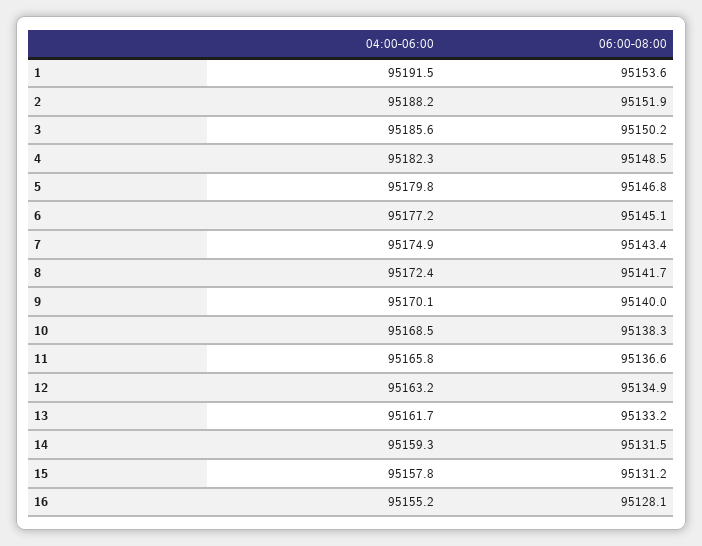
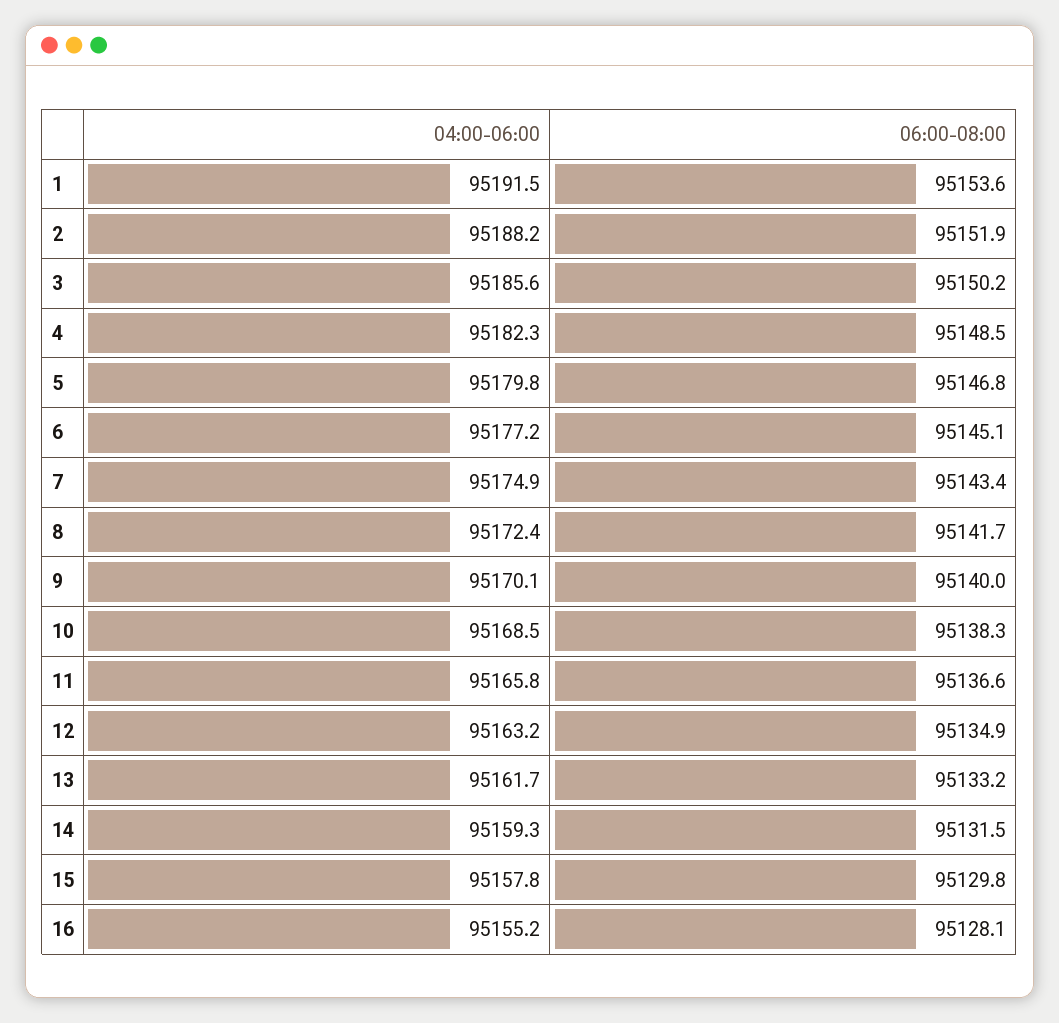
  {
    "04:00-06:00": {
      "1": 95191.5,
      "2": 95188.2,
      "3": 95185.6,
      "4": 95182.3,
      "5": 95179.8,
      "6": 95177.2,
      "7": 95174.9,
      "8": 95172.4,
      "9": 95170.1,
      "10": 95168.5,
      "11": 95165.8,
      "12": 95163.2,
      "13": 95161.7,
      "14": 95159.3,
      "15": 95157.8,
      "16": 95155.2
    },
    "06:00-08:00": {
      "1": 95153.6,
      "2": 95151.9,
      "3": 95150.2,
      "4": 95148.5,
      "5": 95146.8,
      "6": 95145.1,
      "7": 95143.4,
      "8": 95141.7,
      "9": 95140,
      "10": 95138.3,
      "11": 95136.6,
      "12": 95134.9,
      "13": 95133.2,
      "14": 95131.5,
-     "15": 95131.2,
+     "15": 95129.8,
      "16": 95128.1
    }
  }

